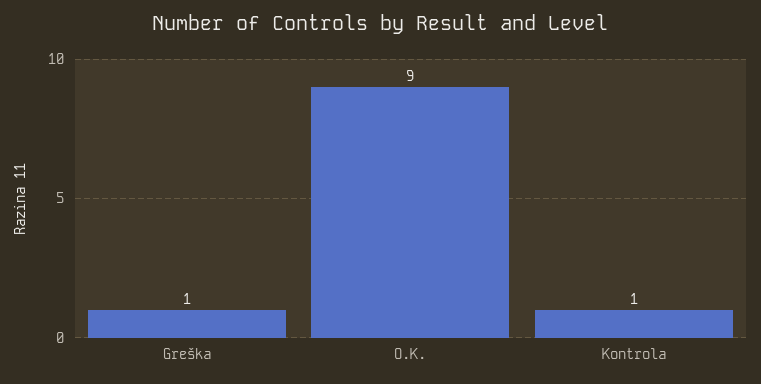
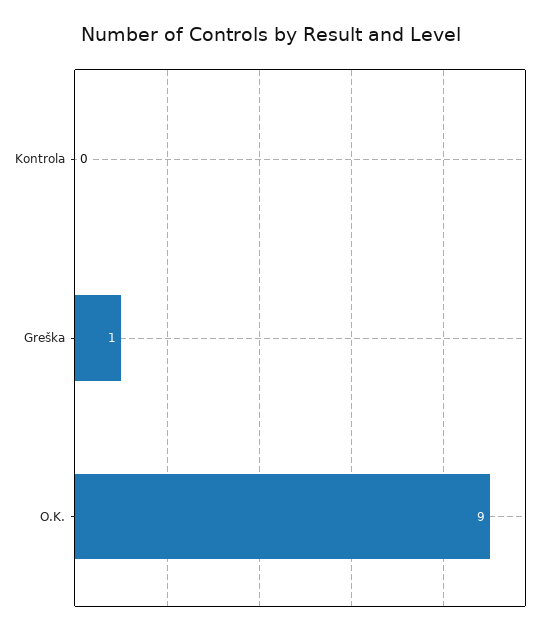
  {
    "Greška": 1,
    "O.K.": 9,
-   "Kontrola": 1
+   "Kontrola": 0
  }

